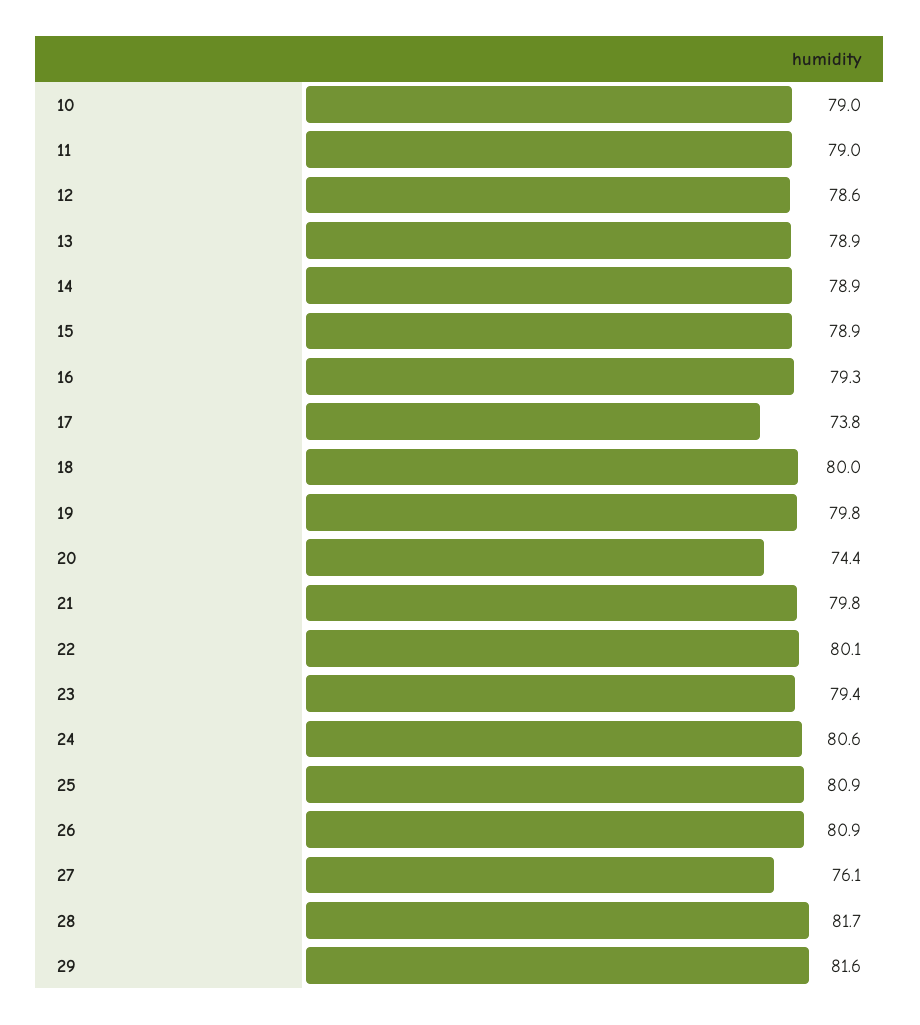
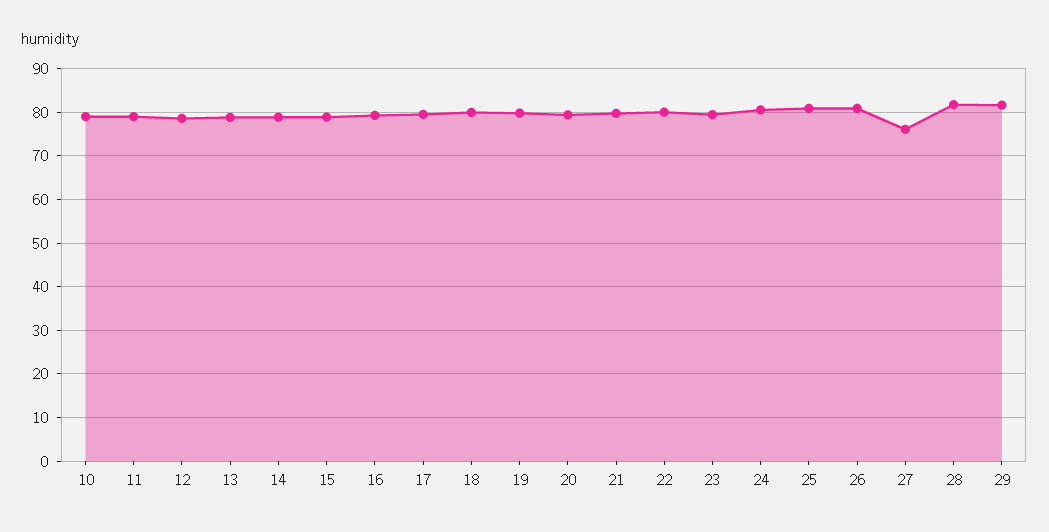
  {
    "10": 79,
    "11": 79,
    "12": 78.6,
    "13": 78.9,
    "14": 78.9,
    "15": 78.9,
    "16": 79.3,
-   "17": 73.8,
+   "17": 80,
    "18": 80,
    "19": 79.8,
-   "20": 74.4,
+   "20": 80,
    "21": 79.8,
    "22": 80.1,
    "23": 79.4,
    "24": 80.6,
    "25": 80.9,
    "26": 80.9,
    "27": 76.1,
    "28": 81.7,
    "29": 81.6
  }

